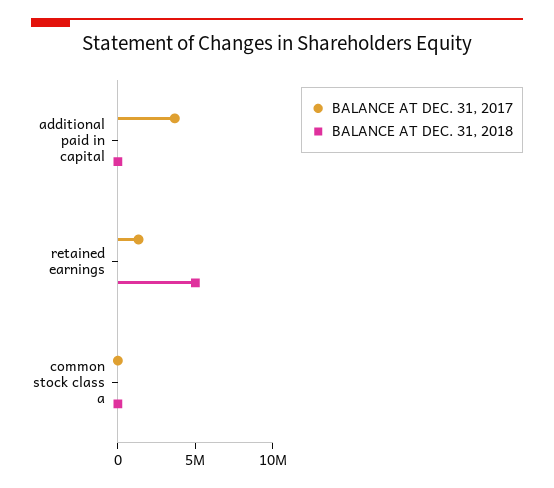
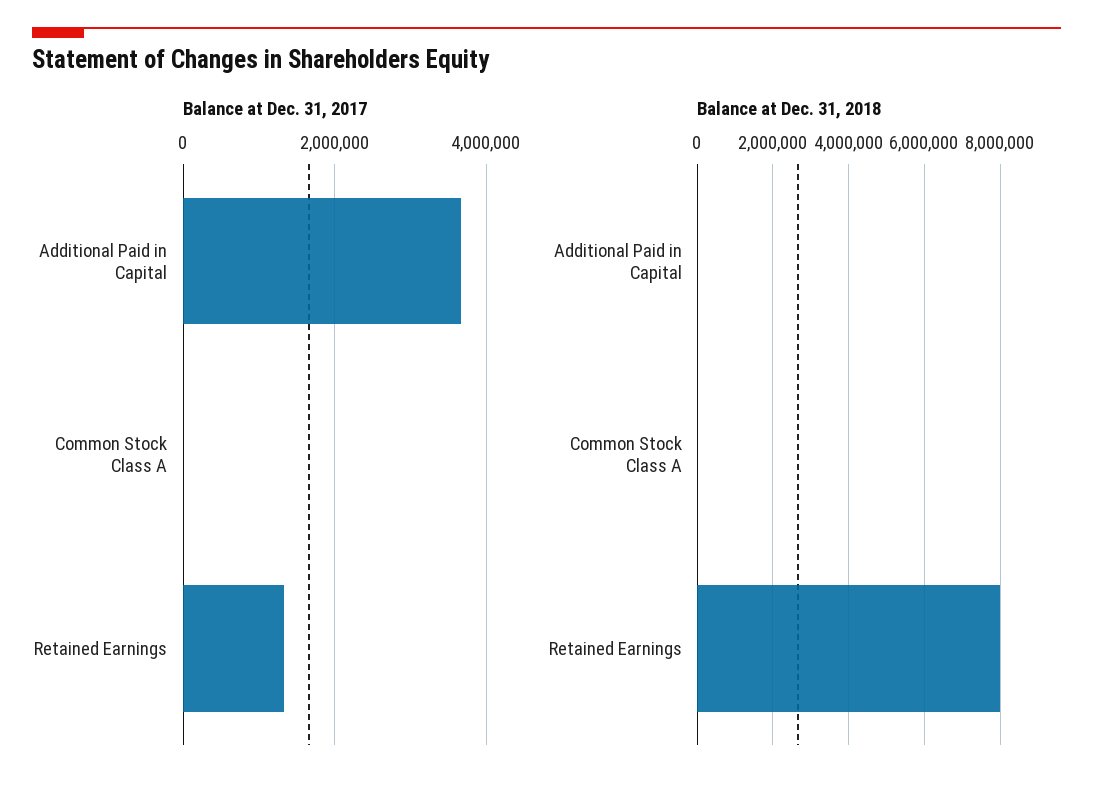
  {
    "BALANCE AT DEC. 31, 2017": {
      "additional paid in capital": 3600000,
      "retained earnings": 1400000,
      "common stock class a": 0
    },
    "BALANCE AT DEC. 31, 2018": {
      "additional paid in capital": 0,
-     "retained earnings": 5000000,
+     "retained earnings": 8000000,
      "common stock class a": 0
    }
  }

